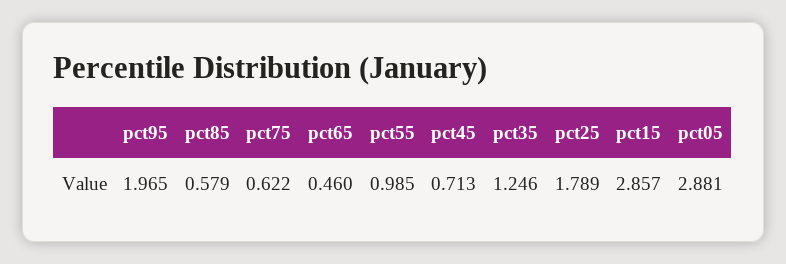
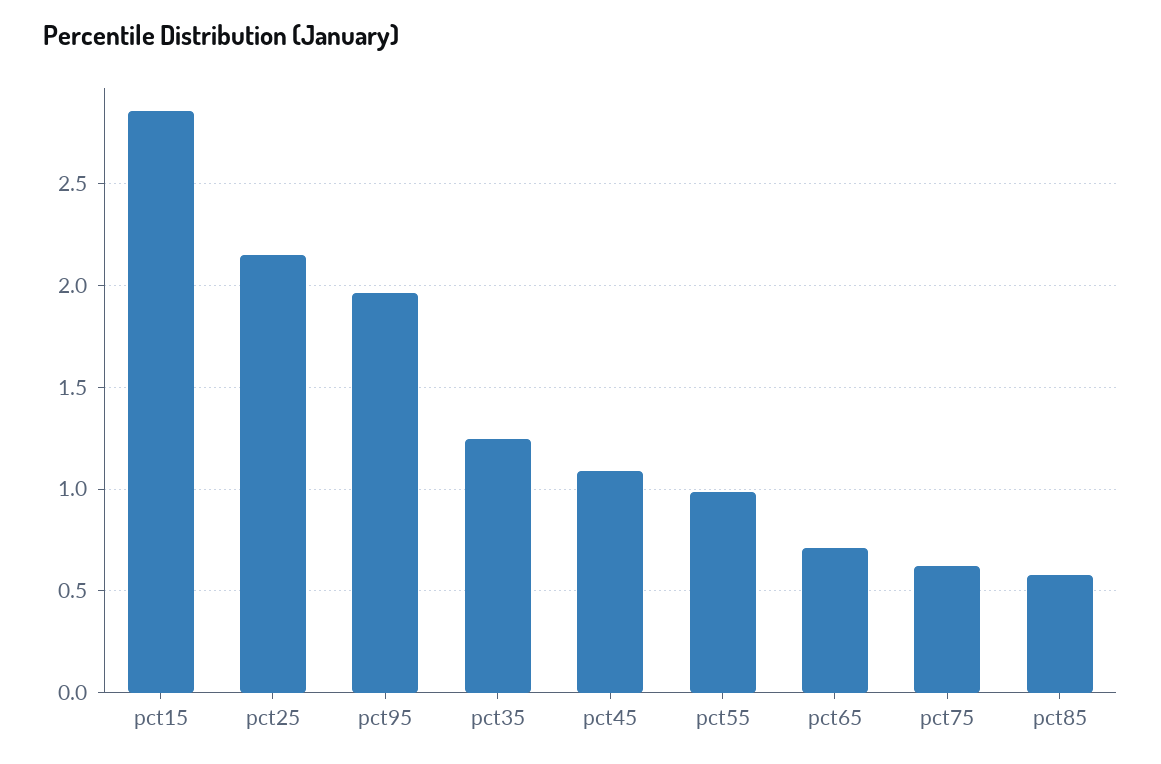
  {
    "pct95": 1.965,
    "pct85": 0.579,
    "pct75": 0.622,
-   "pct65": 0.46,
+   "pct65": 0.7,
    "pct55": 0.985,
-   "pct45": 0.713,
+   "pct45": 1.1,
    "pct35": 1.246,
-   "pct25": 1.789,
+   "pct25": 2.15,
-   "pct15": 2.857,
+   "pct15": 2.857
-   "pct05": 2.881
  }

